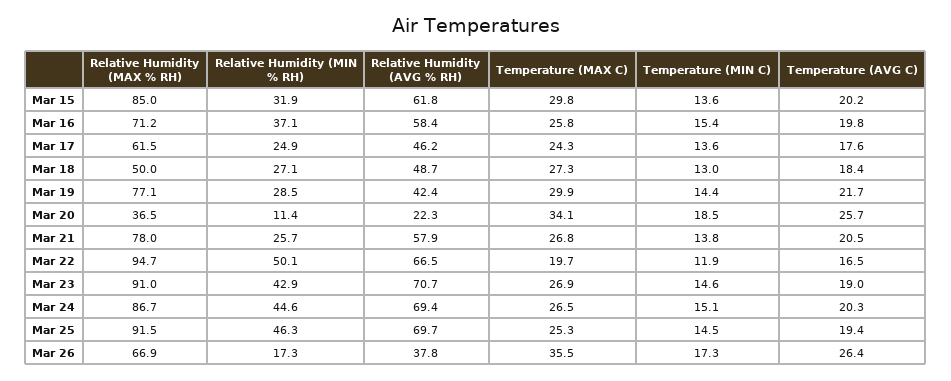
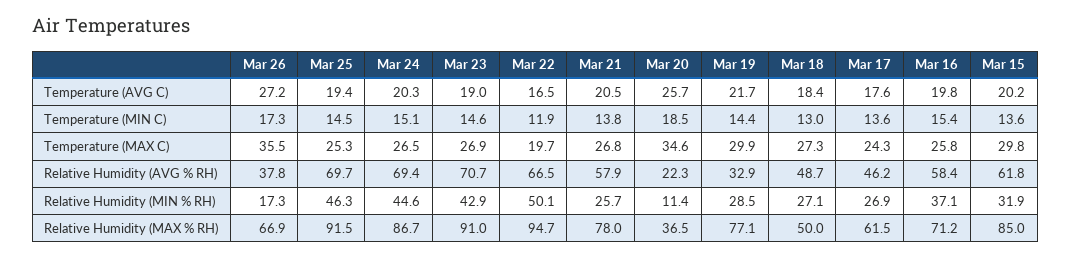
  {
    "Relative Humidity (MAX % RH)": {
      "Mar 15": 85,
      "Mar 16": 71.2,
      "Mar 17": 61.5,
      "Mar 18": 50,
      "Mar 19": 77.1,
      "Mar 20": 36.5,
      "Mar 21": 78,
      "Mar 22": 94.7,
      "Mar 23": 91,
      "Mar 24": 86.7,
      "Mar 25": 91.5,
      "Mar 26": 66.9
    },
    "Relative Humidity (MIN % RH)": {
      "Mar 15": 31.9,
      "Mar 16": 37.1,
-     "Mar 17": 24.9,
+     "Mar 17": 26.9,
      "Mar 18": 27.1,
      "Mar 19": 28.5,
      "Mar 20": 11.4,
      "Mar 21": 25.7,
      "Mar 22": 50.1,
      "Mar 23": 42.9,
      "Mar 24": 44.6,
      "Mar 25": 46.3,
      "Mar 26": 17.3
    },
    "Relative Humidity (AVG % RH)": {
      "Mar 15": 61.8,
      "Mar 16": 58.4,
      "Mar 17": 46.2,
      "Mar 18": 48.7,
-     "Mar 19": 42.4,
+     "Mar 19": 32.9,
      "Mar 20": 22.3,
      "Mar 21": 57.9,
      "Mar 22": 66.5,
      "Mar 23": 70.7,
      "Mar 24": 69.4,
      "Mar 25": 69.7,
      "Mar 26": 37.8
    },
    "Temperature (MAX C)": {
      "Mar 15": 29.8,
      "Mar 16": 25.8,
      "Mar 17": 24.3,
      "Mar 18": 27.3,
      "Mar 19": 29.9,
-     "Mar 20": 34.1,
+     "Mar 20": 34.6,
      "Mar 21": 26.8,
      "Mar 22": 19.7,
      "Mar 23": 26.9,
      "Mar 24": 26.5,
      "Mar 25": 25.3,
      "Mar 26": 35.5
    },
    "Temperature (MIN C)": {
      "Mar 15": 13.6,
      "Mar 16": 15.4,
      "Mar 17": 13.6,
      "Mar 18": 13,
      "Mar 19": 14.4,
      "Mar 20": 18.5,
      "Mar 21": 13.8,
      "Mar 22": 11.9,
      "Mar 23": 14.6,
      "Mar 24": 15.1,
      "Mar 25": 14.5,
      "Mar 26": 17.3
    },
    "Temperature (AVG C)": {
      "Mar 15": 20.2,
      "Mar 16": 19.8,
      "Mar 17": 17.6,
      "Mar 18": 18.4,
      "Mar 19": 21.7,
      "Mar 20": 25.7,
      "Mar 21": 20.5,
      "Mar 22": 16.5,
      "Mar 23": 19,
      "Mar 24": 20.3,
      "Mar 25": 19.4,
-     "Mar 26": 26.4
+     "Mar 26": 27.2
    }
  }

